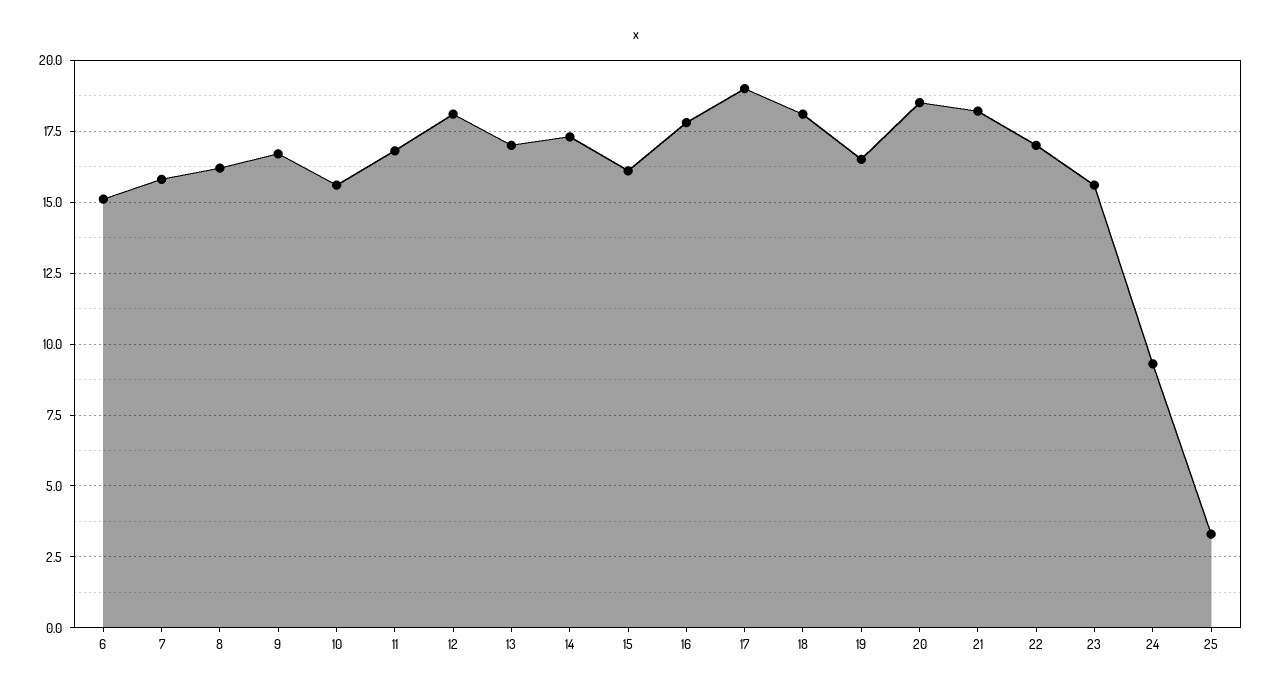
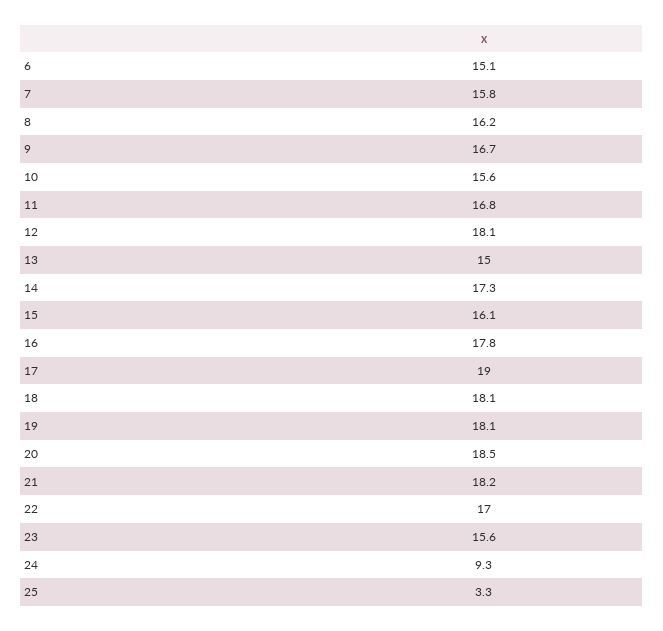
  {
    "6": 15.1,
    "7": 15.8,
    "8": 16.2,
    "9": 16.7,
    "10": 15.6,
    "11": 16.8,
    "12": 18.1,
-   "13": 17,
+   "13": 15,
    "14": 17.3,
    "15": 16.1,
    "16": 17.8,
    "17": 19,
    "18": 18.1,
-   "19": 16.5,
+   "19": 18.1,
    "20": 18.5,
    "21": 18.2,
    "22": 17,
    "23": 15.6,
    "24": 9.3,
    "25": 3.3
  }

